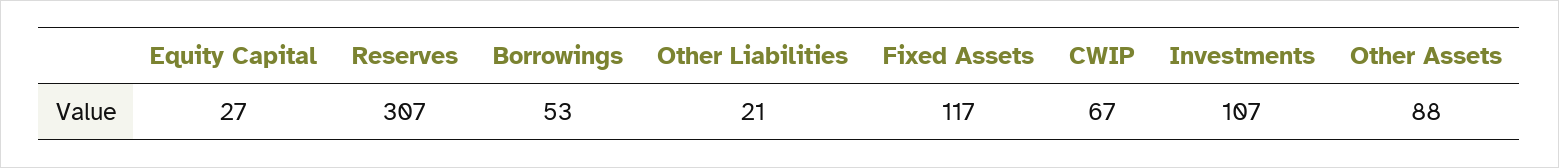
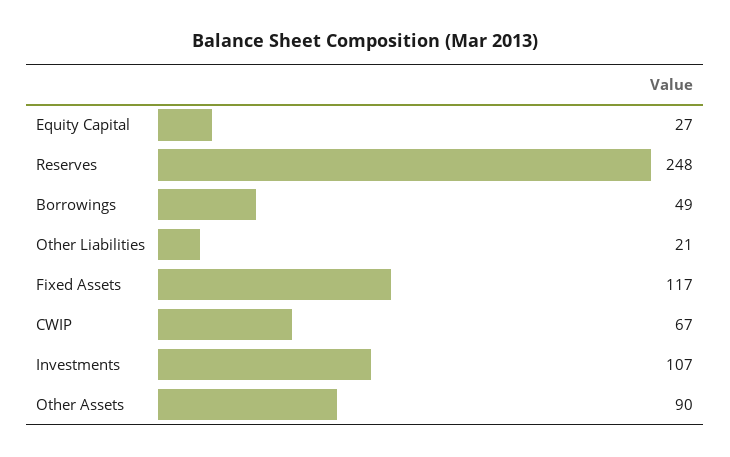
  {
    "Equity Capital": 27,
-   "Reserves": 307,
+   "Reserves": 248,
-   "Borrowings": 53,
+   "Borrowings": 49,
    "Other Liabilities": 21,
    "Fixed Assets": 117,
    "CWIP": 67,
    "Investments": 107,
-   "Other Assets": 88
+   "Other Assets": 90
  }

